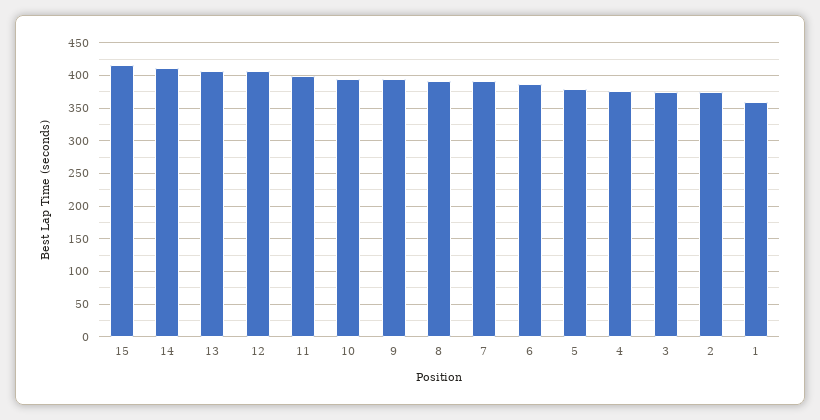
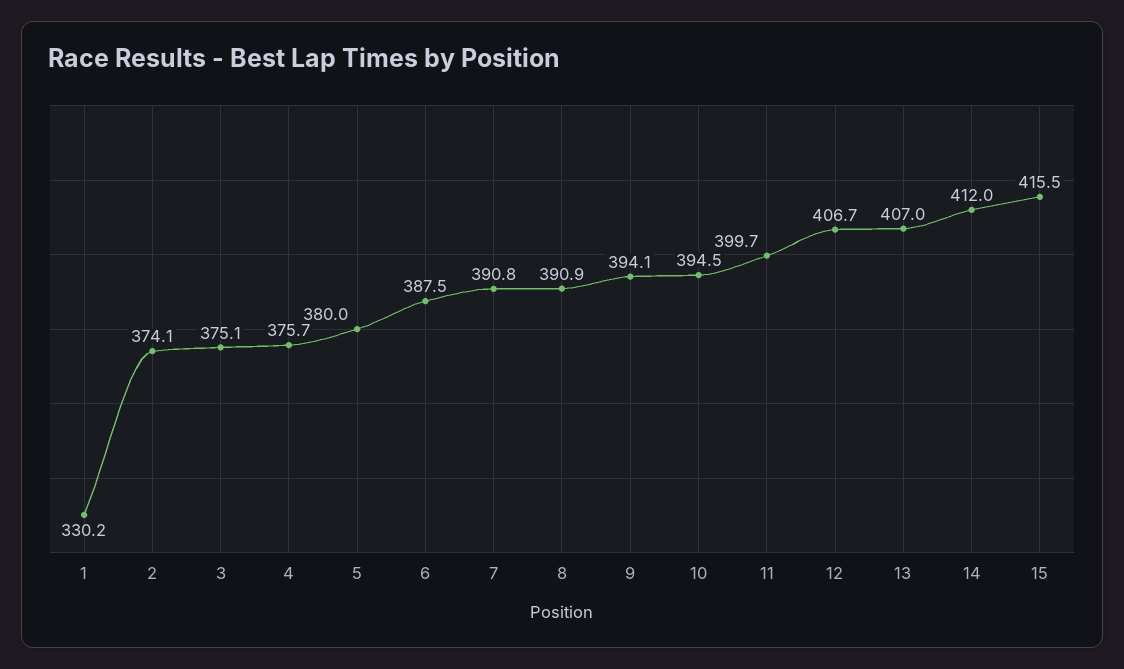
  {
    "15": 415.5,
    "14": 412,
    "13": 407,
    "12": 406.7,
    "11": 399.7,
    "10": 394.5,
    "9": 394.1,
    "8": 390.9,
    "7": 390.8,
    "6": 387.5,
    "5": 380,
    "4": 375.7,
    "3": 375.1,
    "2": 374.1,
-   "1": 360
+   "1": 330.2
  }

